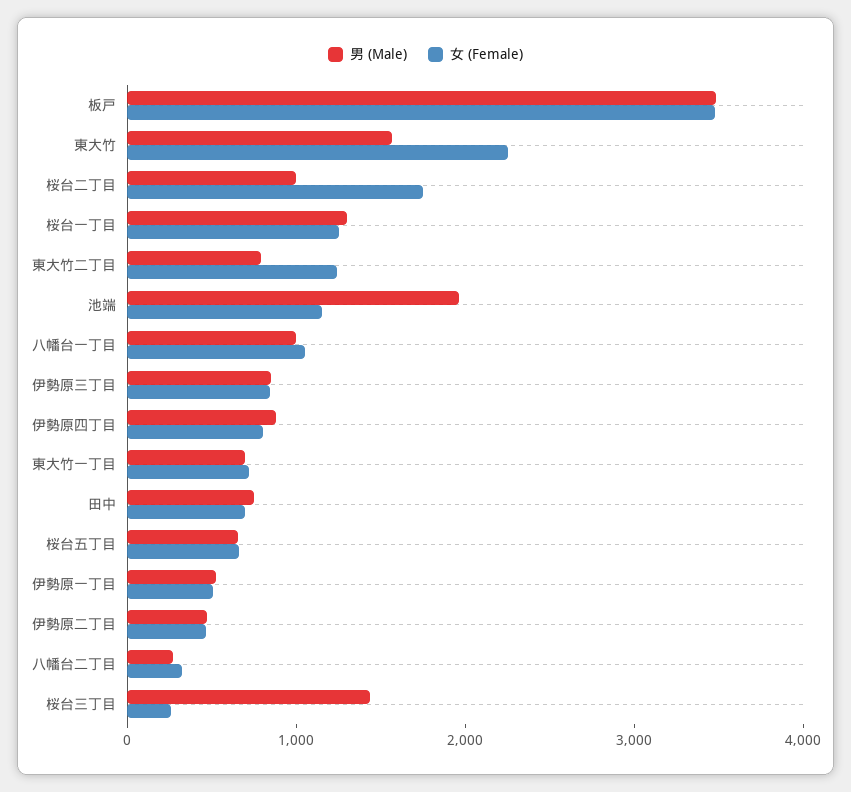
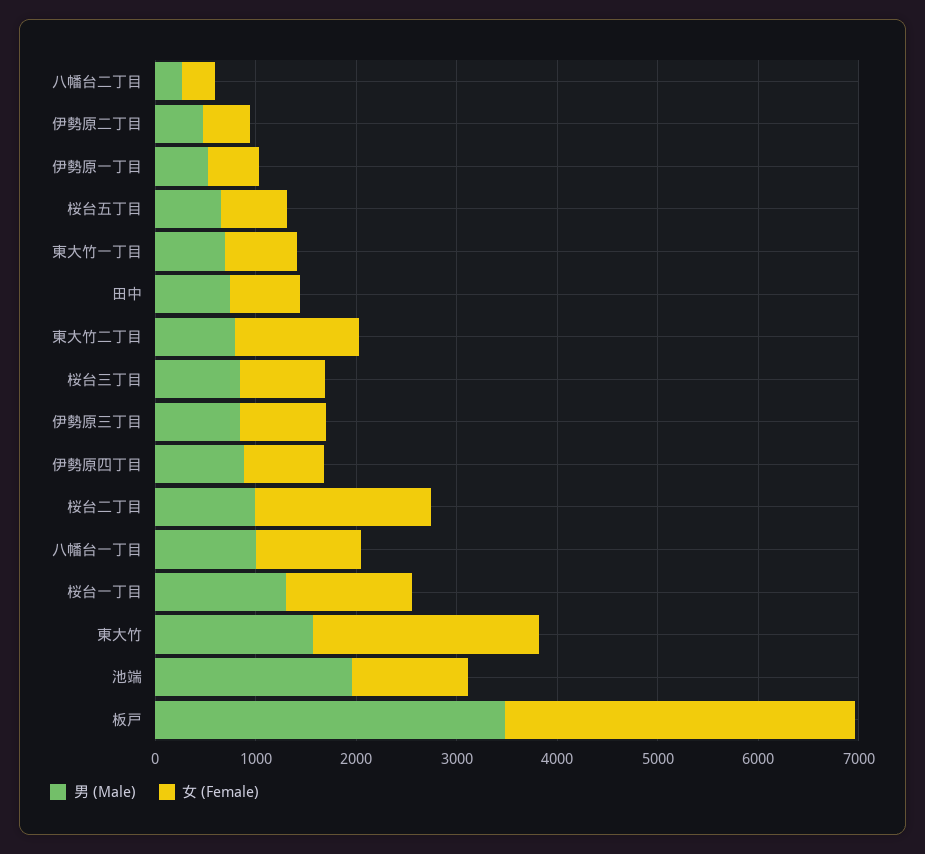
  {
    "男 (Male)": {
      "板戸": 3400,
      "東大竹": 1600,
      "桜台二丁目": 1000,
      "桜台一丁目": 1400,
      "東大竹二丁目": 800,
      "池端": 2000,
      "八幡台一丁目": 1000,
      "伊勢原三丁目": 800,
      "伊勢原四丁目": 800,
      "東大竹一丁目": 600,
      "田中": 800,
      "桜台五丁目": 600,
      "伊勢原一丁目": 600,
      "伊勢原二丁目": 400,
      "八幡台二丁目": 200,
-     "桜台三丁目": 1400
+     "桜台三丁目": 800
    },
    "女 (Female)": {
      "板戸": 3400,
      "東大竹": 2200,
      "桜台二丁目": 1800,
      "桜台一丁目": 1200,
      "東大竹二丁目": 1200,
      "池端": 1200,
      "八幡台一丁目": 1000,
      "伊勢原三丁目": 800,
      "伊勢原四丁目": 800,
      "東大竹一丁目": 800,
      "田中": 600,
      "桜台五丁目": 600,
      "伊勢原一丁目": 600,
      "伊勢原二丁目": 400,
      "八幡台二丁目": 400,
-     "桜台三丁目": 200
+     "桜台三丁目": 800
    }
  }

